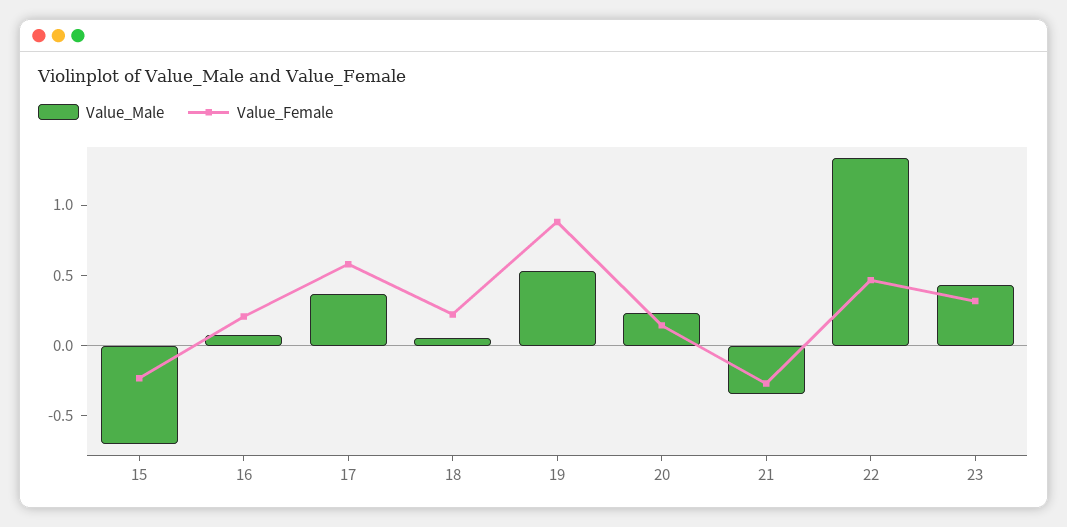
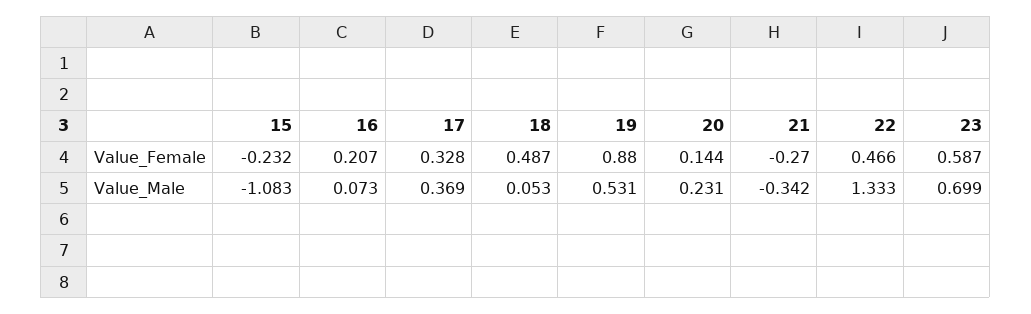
  {
    "Value_Male": {
-     "15": -0.7,
+     "15": -1.083,
      "16": 0.073,
      "17": 0.369,
      "18": 0.053,
      "19": 0.531,
      "20": 0.231,
      "21": -0.342,
      "22": 1.333,
-     "23": 0.4
+     "23": 0.699
    },
    "Value_Female": {
      "15": -0.232,
      "16": 0.207,
-     "17": 0.6,
+     "17": 0.328,
-     "18": 0.2,
+     "18": 0.487,
      "19": 0.88,
      "20": 0.144,
      "21": -0.27,
      "22": 0.466,
-     "23": 0.3
+     "23": 0.587
    }
  }

